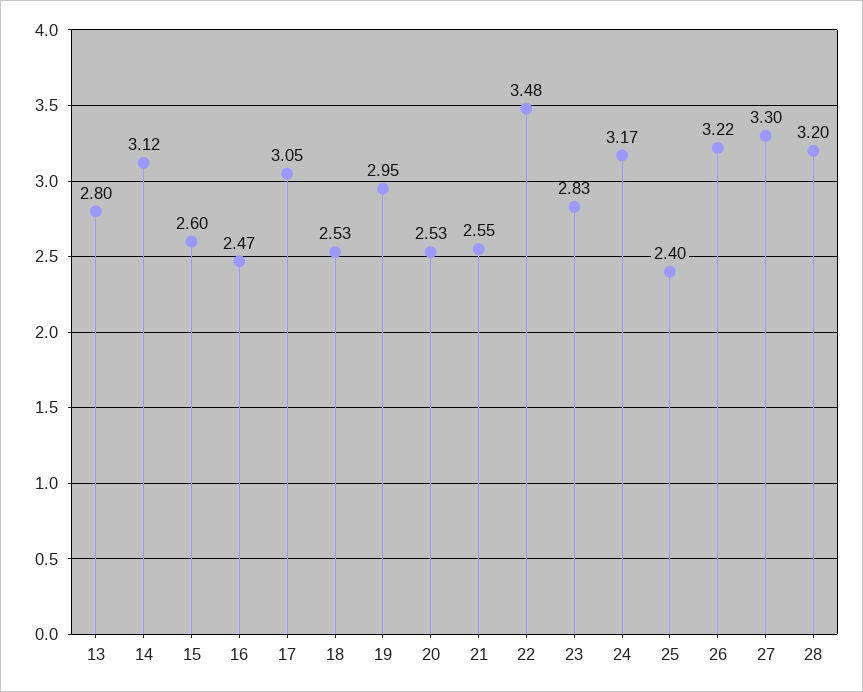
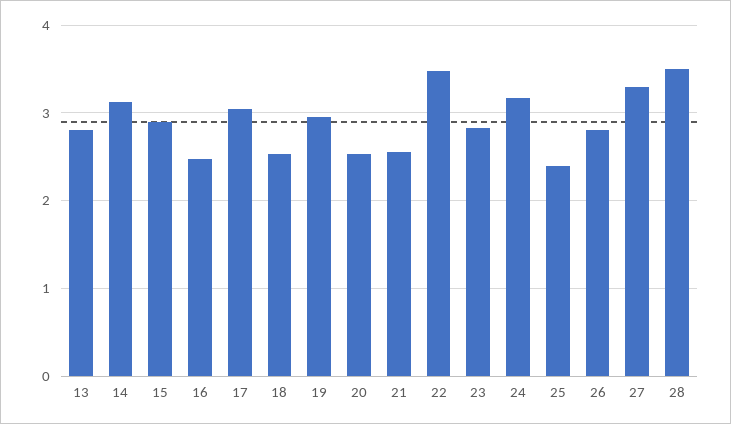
  {
    "13": 2.8,
    "14": 3.12,
-   "15": 2.6,
+   "15": 2.9,
    "16": 2.47,
    "17": 3.05,
    "18": 2.53,
    "19": 2.95,
    "20": 2.53,
    "21": 2.55,
    "22": 3.48,
    "23": 2.83,
    "24": 3.17,
    "25": 2.4,
-   "26": 3.22,
+   "26": 2.8,
    "27": 3.3,
-   "28": 3.2
+   "28": 3.5
  }

